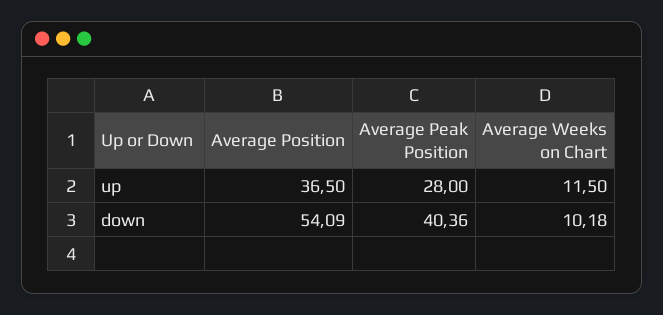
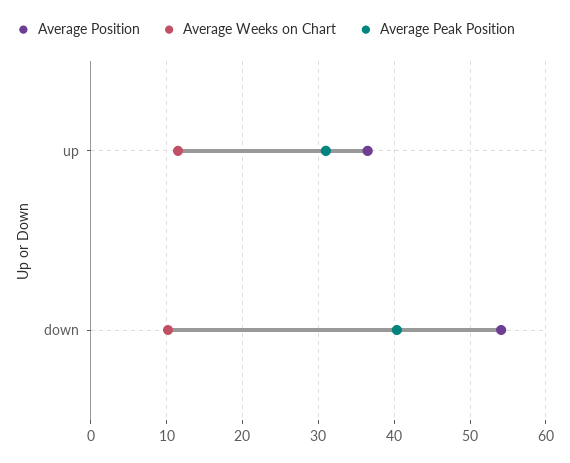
  {
    "Average Position": {
      "up": 36.5,
      "down": 54.09
    },
    "Average Peak Position": {
-     "up": 28,
+     "up": 31,
      "down": 40.36
    },
    "Average Weeks on Chart": {
      "up": 11.5,
      "down": 10.18
    }
  }

